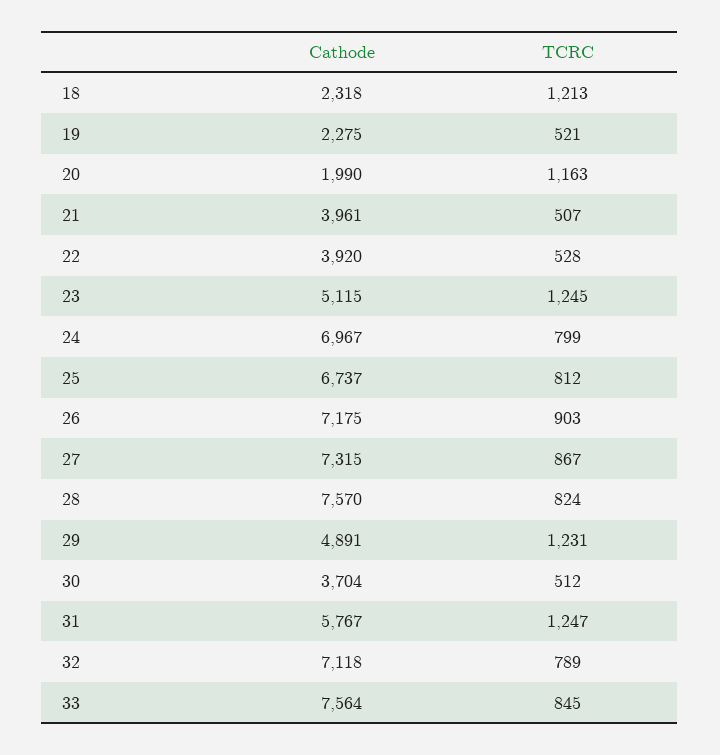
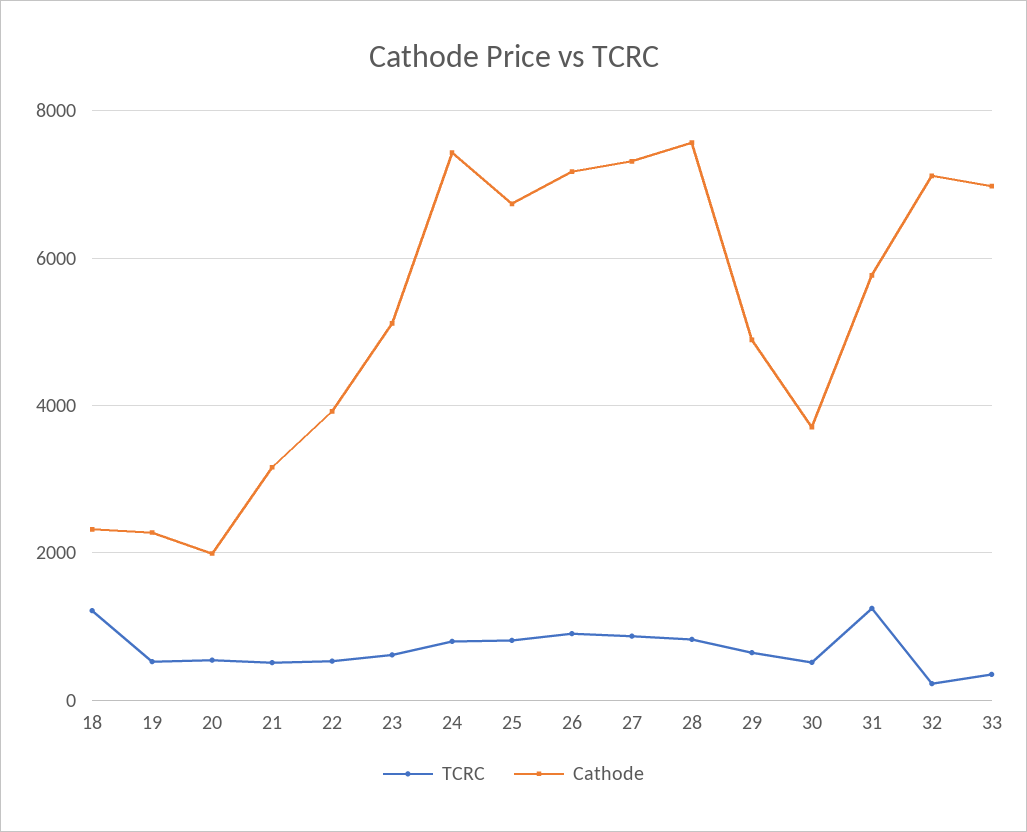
  {
    "Cathode": {
      "18": 2318,
      "19": 2275,
      "20": 1990,
-     "21": 3961,
+     "21": 3200,
      "22": 3920,
      "23": 5115,
-     "24": 6967,
+     "24": 7400,
      "25": 6737,
      "26": 7175,
      "27": 7315,
      "28": 7570,
      "29": 4891,
      "30": 3704,
      "31": 5767,
      "32": 7118,
-     "33": 7564
+     "33": 7000
    },
    "TCRC": {
      "18": 1213,
      "19": 521,
-     "20": 1163,
+     "20": 600,
      "21": 507,
      "22": 528,
-     "23": 1245,
+     "23": 600,
      "24": 799,
      "25": 812,
      "26": 903,
      "27": 867,
      "28": 824,
-     "29": 1231,
+     "29": 600,
      "30": 512,
      "31": 1247,
-     "32": 789,
+     "32": 200,
-     "33": 845
+     "33": 400
    }
  }

